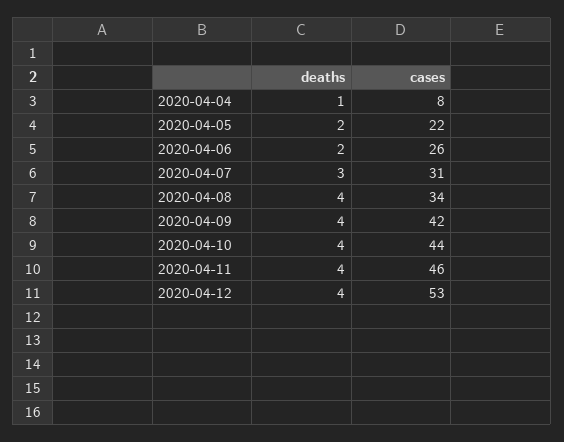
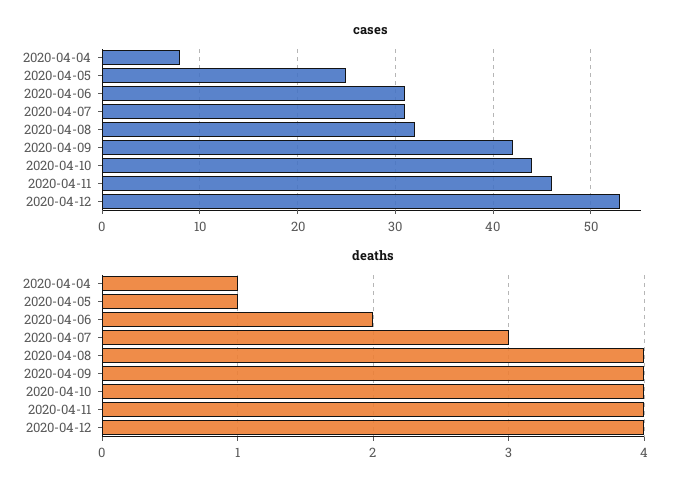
  {
    "deaths": {
      "2020-04-04": 1,
-     "2020-04-05": 2,
+     "2020-04-05": 1,
      "2020-04-06": 2,
      "2020-04-07": 3,
      "2020-04-08": 4,
      "2020-04-09": 4,
      "2020-04-10": 4,
      "2020-04-11": 4,
      "2020-04-12": 4
    },
    "cases": {
      "2020-04-04": 8,
-     "2020-04-05": 22,
+     "2020-04-05": 25,
-     "2020-04-06": 26,
+     "2020-04-06": 31,
      "2020-04-07": 31,
-     "2020-04-08": 34,
+     "2020-04-08": 32,
      "2020-04-09": 42,
      "2020-04-10": 44,
      "2020-04-11": 46,
      "2020-04-12": 53
    }
  }

